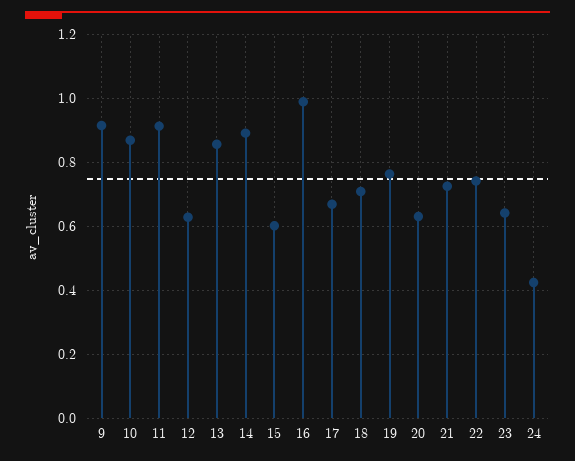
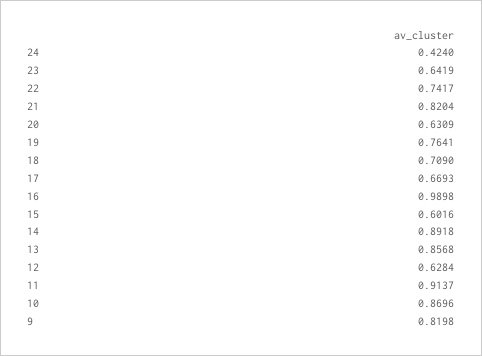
  {
-   "9": 0.92,
+   "9": 0.8198,
    "10": 0.8696,
    "11": 0.9137,
    "12": 0.6284,
    "13": 0.8568,
    "14": 0.8918,
    "15": 0.6016,
    "16": 0.9898,
    "17": 0.6693,
    "18": 0.709,
    "19": 0.7641,
    "20": 0.6309,
-   "21": 0.72,
+   "21": 0.8204,
    "22": 0.7417,
    "23": 0.6419,
    "24": 0.424
  }

